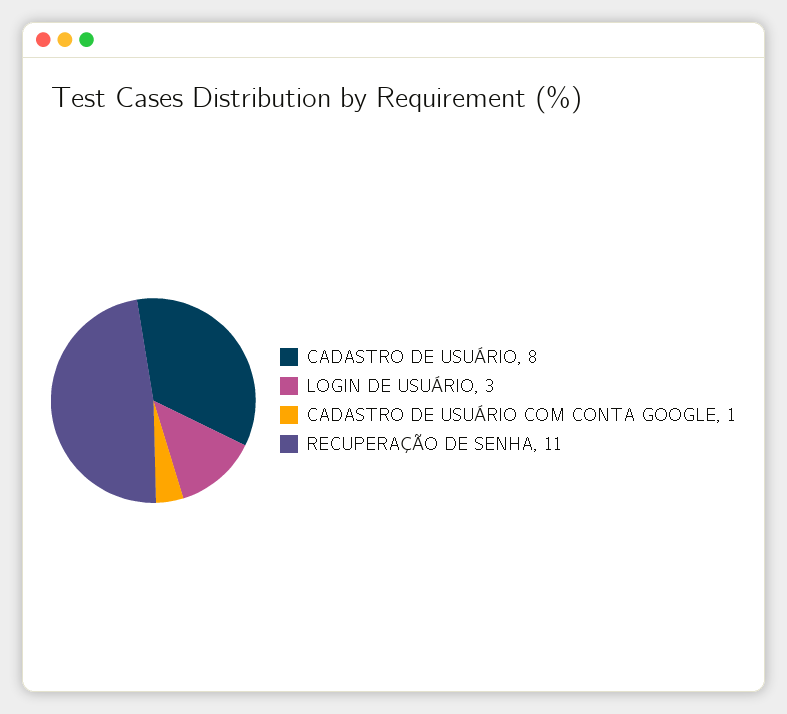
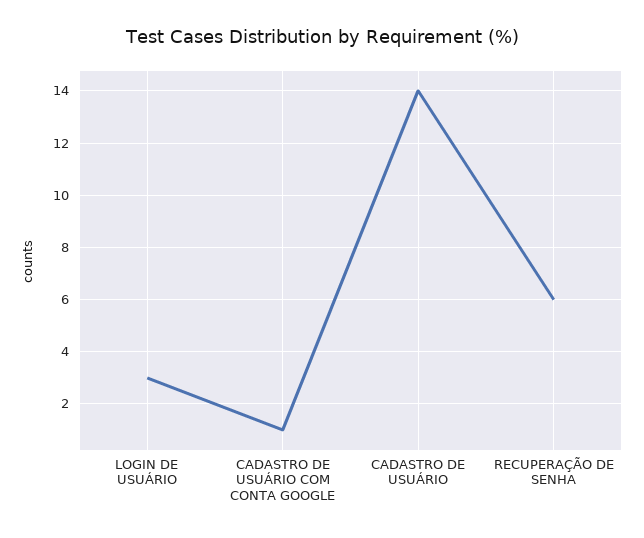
  {
-   "CADASTRO DE USUÁRIO": 8,
+   "CADASTRO DE USUÁRIO": 14,
    "LOGIN DE USUÁRIO": 3,
    "CADASTRO DE USUÁRIO COM CONTA GOOGLE": 1,
-   "RECUPERAÇÃO DE SENHA": 11
+   "RECUPERAÇÃO DE SENHA": 6
  }

